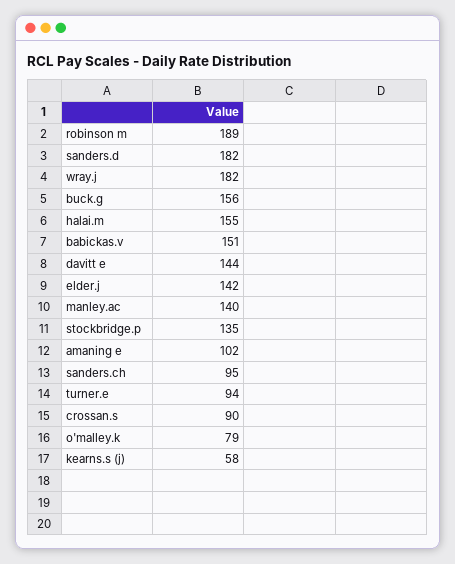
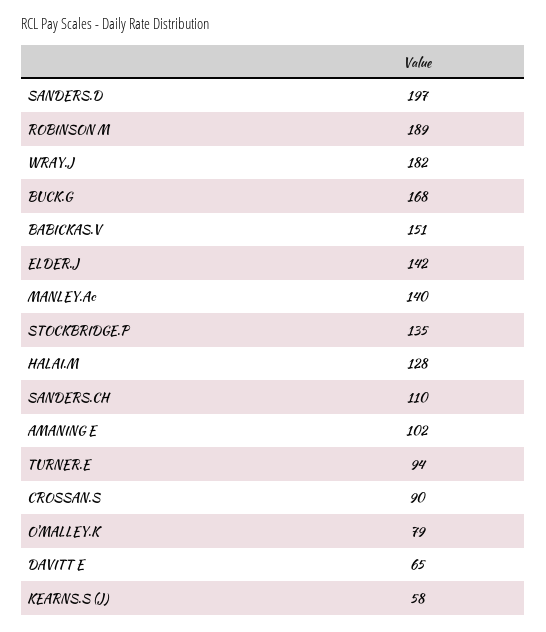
  {
    "robinson m": 189,
-   "sanders.d": 182,
+   "sanders.d": 197,
    "wray.j": 182,
-   "buck.g": 156,
+   "buck.g": 168,
-   "halai.m": 155,
+   "halai.m": 128,
    "babickas.v": 151,
-   "davitt e": 144,
+   "davitt e": 65,
    "elder.j": 142,
    "manley.ac": 140,
    "stockbridge.p": 135,
    "amaning e": 102,
-   "sanders.ch": 95,
+   "sanders.ch": 110,
    "turner.e": 94,
    "crossan.s": 90,
    "o'malley.k": 79,
    "kearns.s (j)": 58
  }

